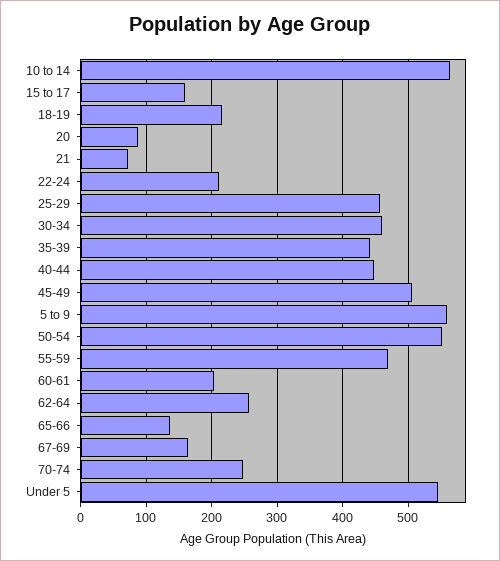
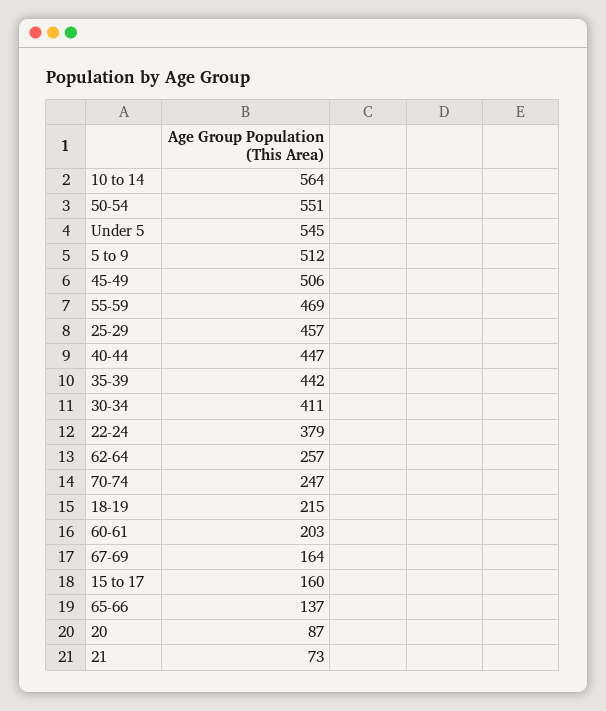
  {
    "10 to 14": 564,
    "15 to 17": 160,
    "18-19": 215,
    "20": 87,
    "21": 73,
-   "22-24": 210,
+   "22-24": 379,
    "25-29": 457,
-   "30-34": 460,
+   "30-34": 411,
    "35-39": 442,
    "40-44": 447,
    "45-49": 506,
-   "5 to 9": 560,
+   "5 to 9": 512,
    "50-54": 551,
    "55-59": 469,
    "60-61": 203,
    "62-64": 257,
    "65-66": 137,
    "67-69": 164,
    "70-74": 247,
    "Under 5": 545
  }

